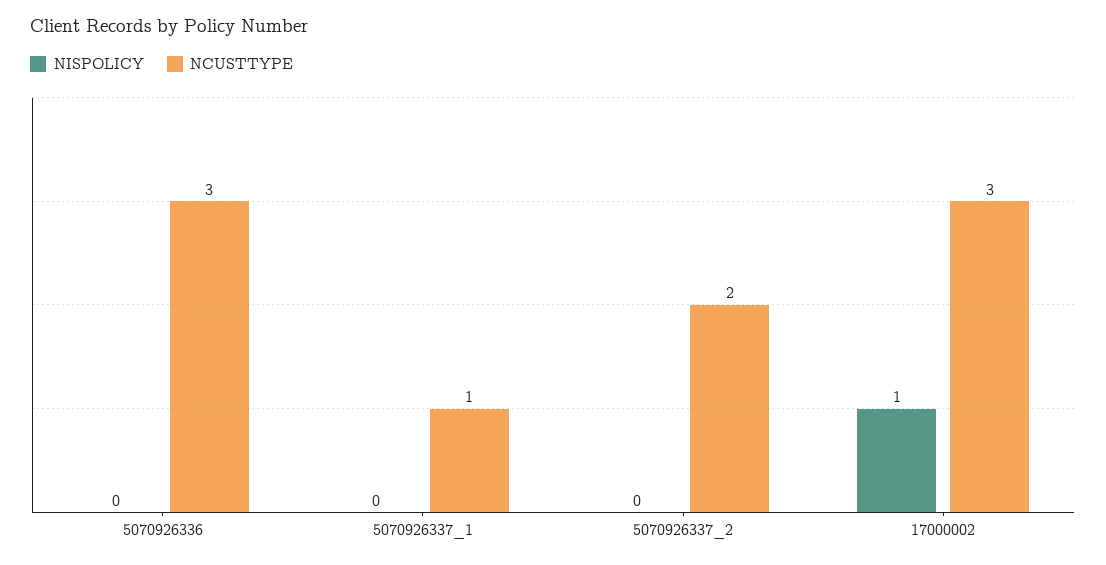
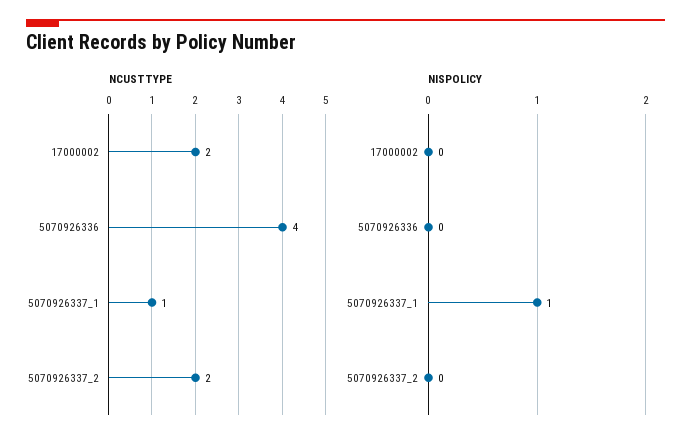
  {
    "NISPOLICY": {
      "5070926336": 0,
-     "5070926337_1": 0,
+     "5070926337_1": 1,
      "5070926337_2": 0,
-     "17000002": 1
+     "17000002": 0
    },
    "NCUSTTYPE": {
-     "5070926336": 3,
+     "5070926336": 4,
      "5070926337_1": 1,
      "5070926337_2": 2,
-     "17000002": 3
+     "17000002": 2
    }
  }

